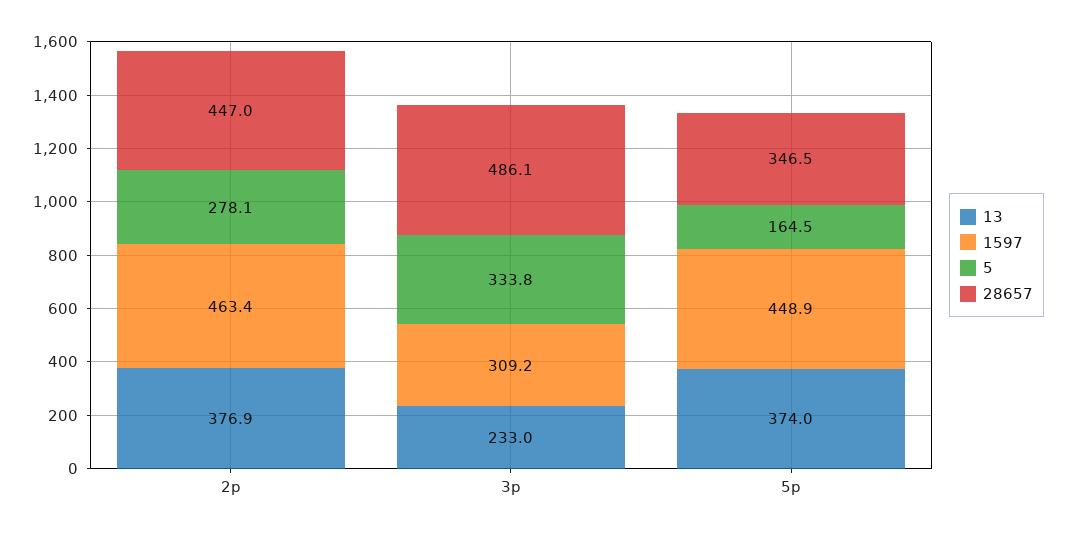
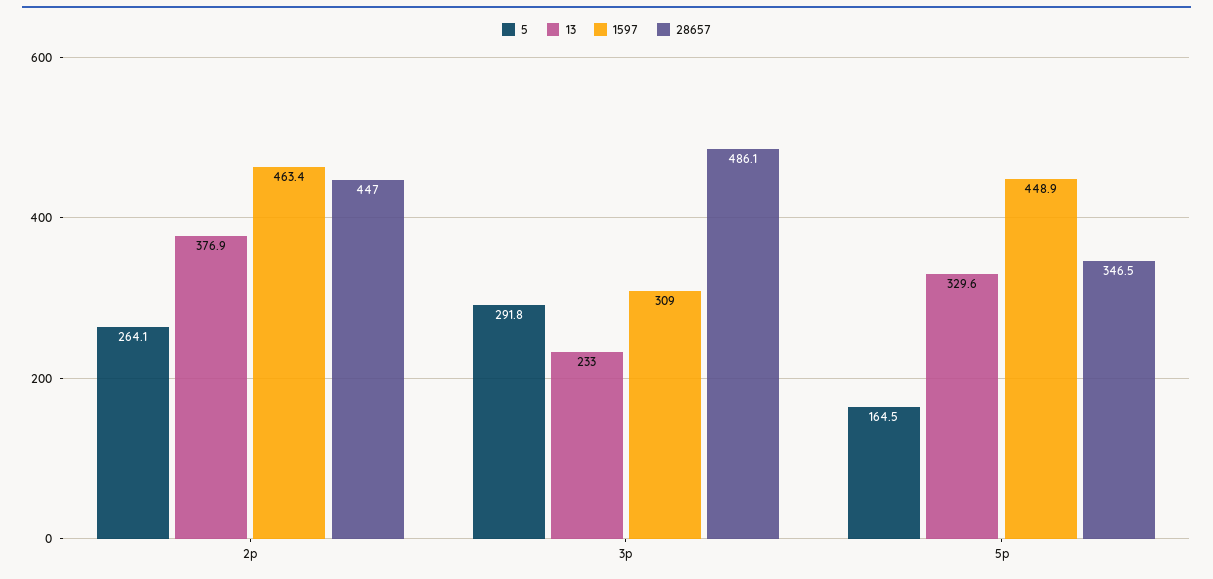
  {
    "13": {
      "2p": 376.9,
      "3p": 233,
-     "5p": 374
+     "5p": 329.6
    },
    "1597": {
      "2p": 463.4,
-     "3p": 309.2,
+     "3p": 309,
      "5p": 448.9
    },
    "5": {
-     "2p": 278.1,
+     "2p": 264.1,
-     "3p": 333.8,
+     "3p": 291.8,
      "5p": 164.5
    },
    "28657": {
      "2p": 447,
      "3p": 486.1,
      "5p": 346.5
    }
  }

